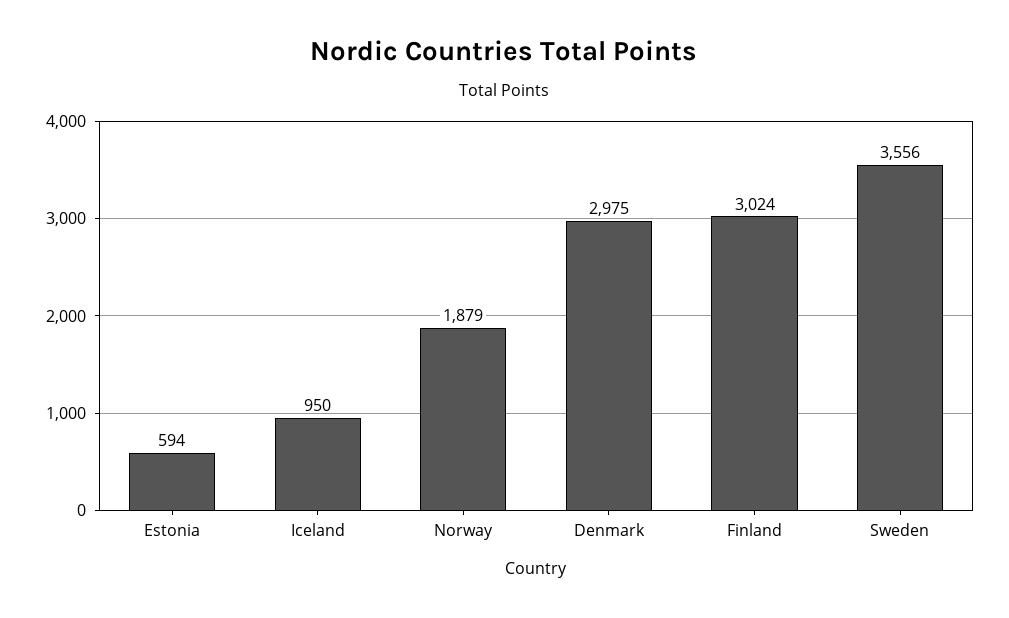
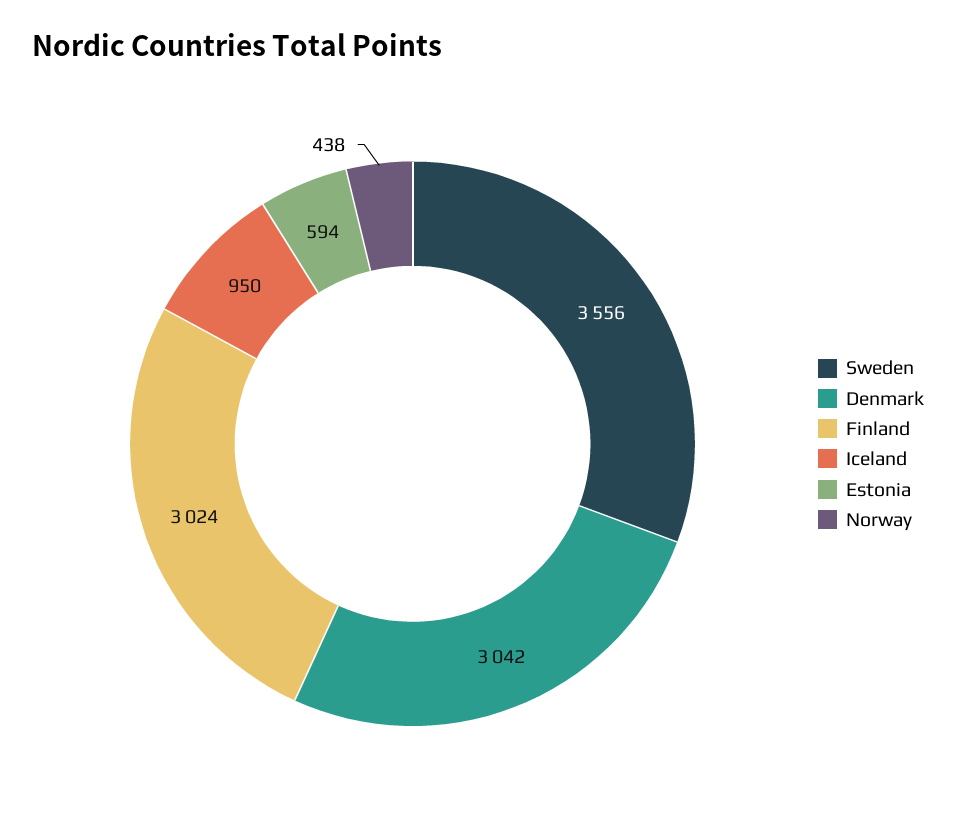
  {
    "Estonia": 594,
    "Iceland": 950,
-   "Norway": 1879,
+   "Norway": 438,
-   "Denmark": 2975,
+   "Denmark": 3042,
    "Finland": 3024,
    "Sweden": 3556
  }

